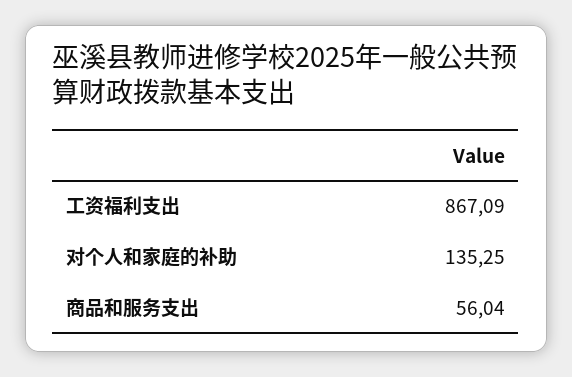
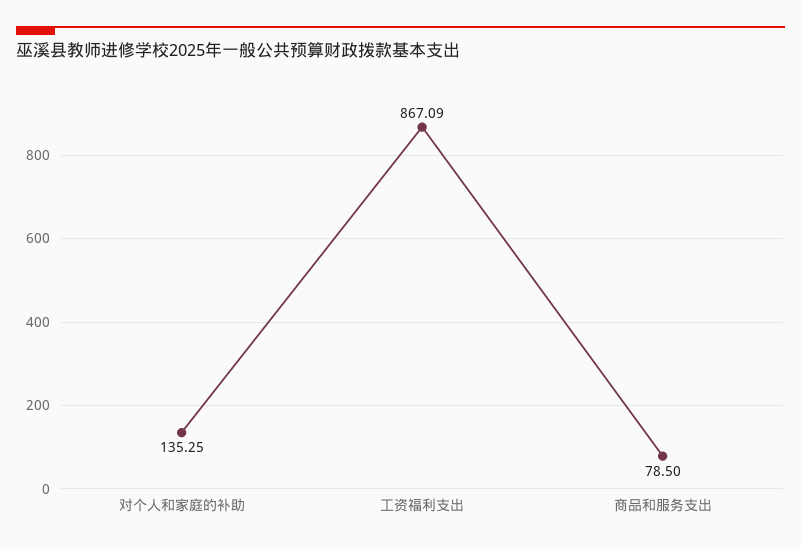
  {
    "工资福利支出": 867.09,
    "对个人和家庭的补助": 135.25,
-   "商品和服务支出": 56.04
+   "商品和服务支出": 78.5
  }

